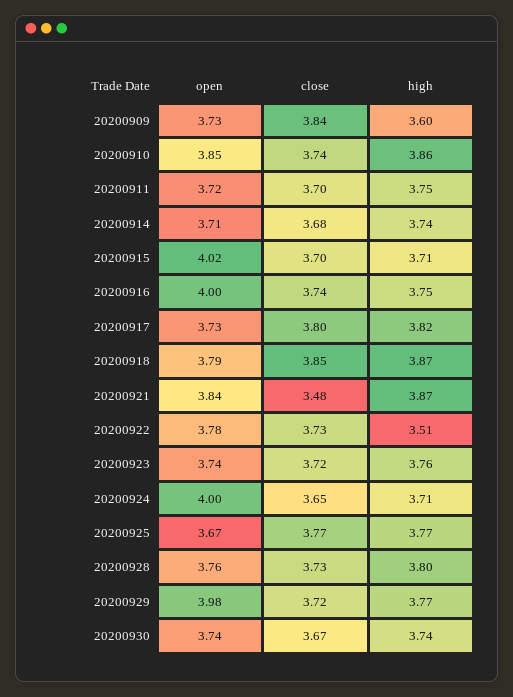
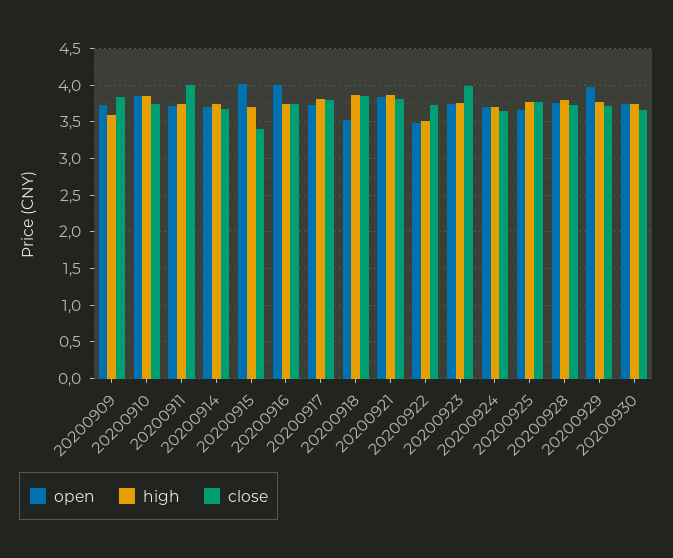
  {
    "open": {
      "20200909": 3.73,
      "20200910": 3.85,
      "20200911": 3.72,
      "20200914": 3.71,
      "20200915": 4.02,
      "20200916": 4,
      "20200917": 3.73,
-     "20200918": 3.79,
+     "20200918": 3.5,
      "20200921": 3.84,
-     "20200922": 3.78,
+     "20200922": 3.5,
      "20200923": 3.74,
-     "20200924": 4,
+     "20200924": 3.7,
      "20200925": 3.67,
      "20200928": 3.76,
      "20200929": 3.98,
      "20200930": 3.74
    },
    "close": {
      "20200909": 3.84,
      "20200910": 3.74,
-     "20200911": 3.7,
+     "20200911": 4,
      "20200914": 3.68,
-     "20200915": 3.7,
+     "20200915": 3.4,
      "20200916": 3.74,
      "20200917": 3.8,
      "20200918": 3.85,
-     "20200921": 3.48,
+     "20200921": 3.8,
      "20200922": 3.73,
-     "20200923": 3.72,
+     "20200923": 4,
      "20200924": 3.65,
      "20200925": 3.77,
      "20200928": 3.73,
      "20200929": 3.72,
      "20200930": 3.67
    },
    "high": {
      "20200909": 3.6,
      "20200910": 3.86,
      "20200911": 3.75,
      "20200914": 3.74,
      "20200915": 3.71,
      "20200916": 3.75,
      "20200917": 3.82,
      "20200918": 3.87,
      "20200921": 3.87,
      "20200922": 3.51,
      "20200923": 3.76,
      "20200924": 3.71,
      "20200925": 3.77,
      "20200928": 3.8,
      "20200929": 3.77,
      "20200930": 3.74
    }
  }

